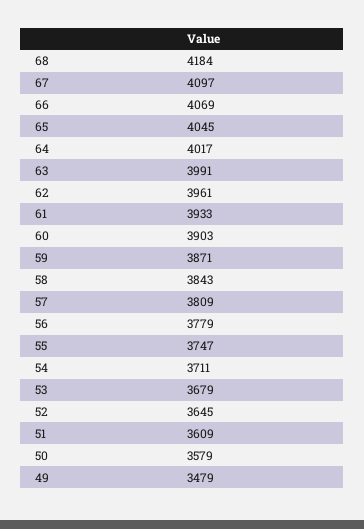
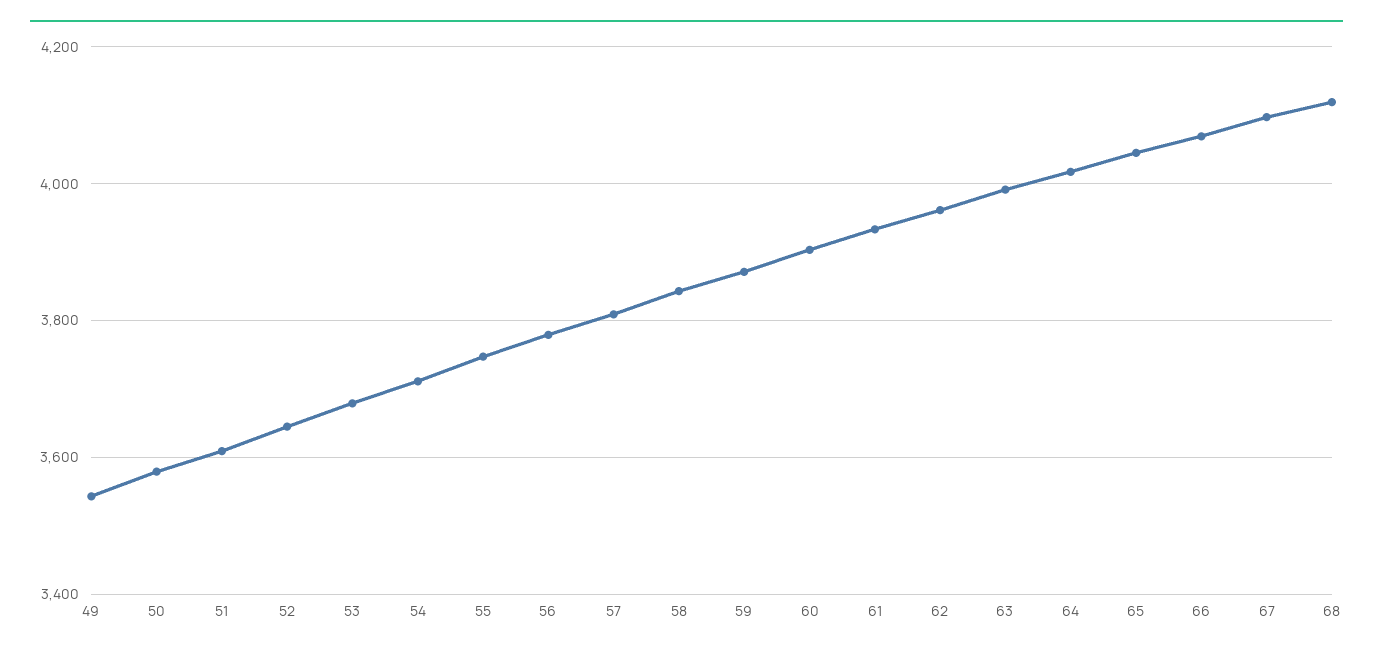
  {
-   "68": 4184,
+   "68": 4120,
    "67": 4097,
    "66": 4069,
    "65": 4045,
    "64": 4017,
    "63": 3991,
    "62": 3961,
    "61": 3933,
    "60": 3903,
    "59": 3871,
    "58": 3843,
    "57": 3809,
    "56": 3779,
    "55": 3747,
    "54": 3711,
    "53": 3679,
    "52": 3645,
    "51": 3609,
    "50": 3579,
-   "49": 3479
+   "49": 3540
  }

